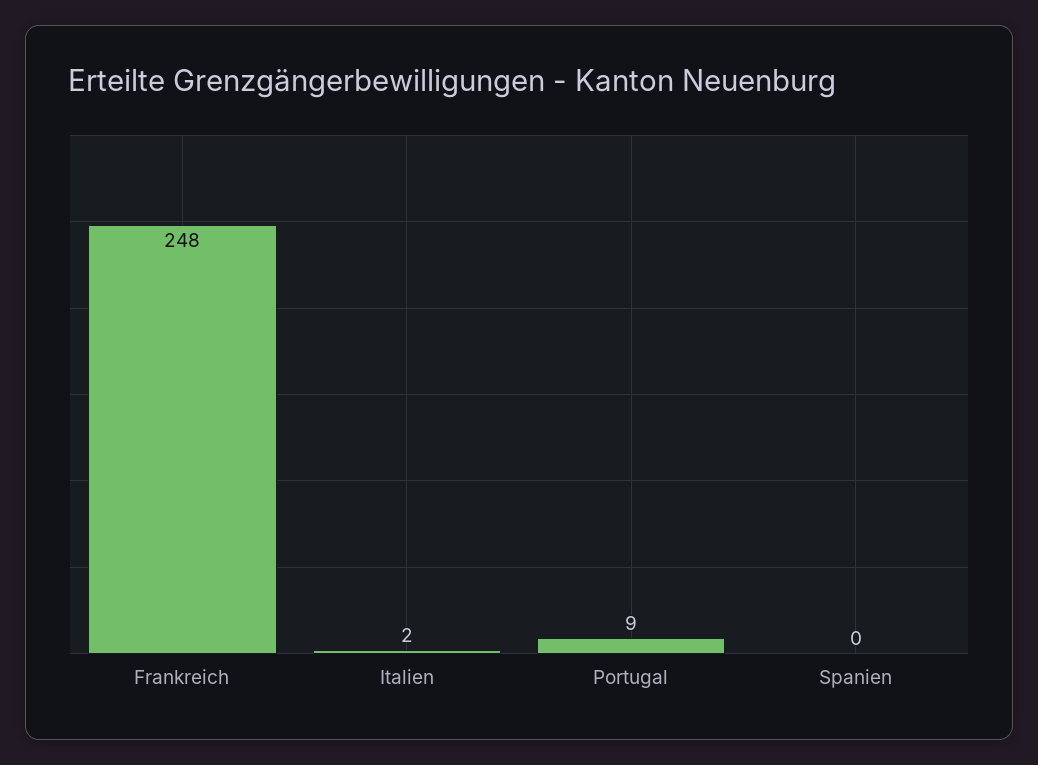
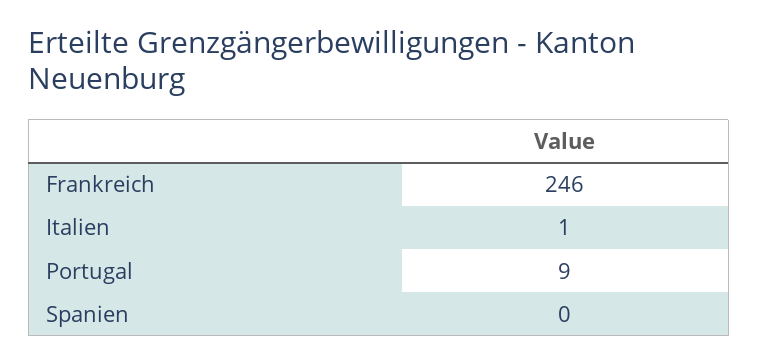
  {
-   "Frankreich": 248,
+   "Frankreich": 246,
-   "Italien": 2,
+   "Italien": 1,
    "Portugal": 9,
    "Spanien": 0
  }

